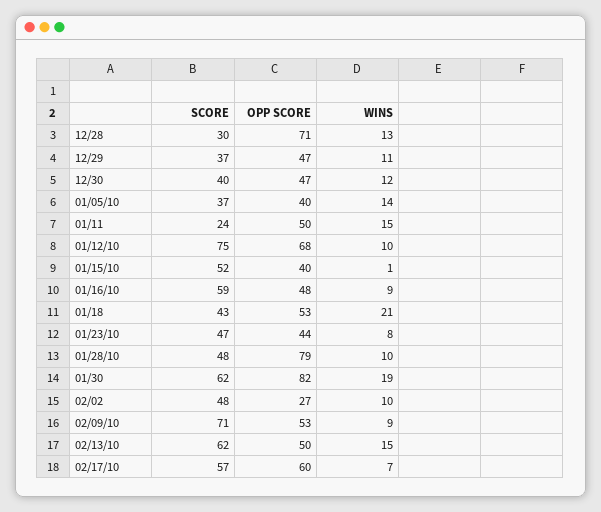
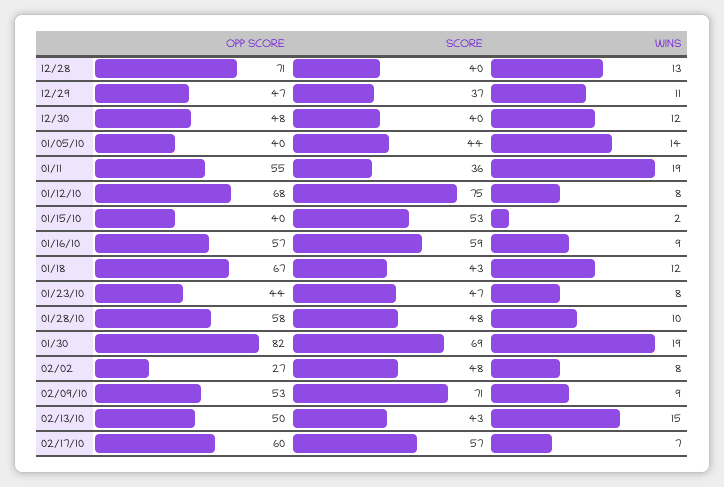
  {
    "SCORE": {
-     "12/28": 30,
+     "12/28": 40,
      "12/29": 37,
      "12/30": 40,
-     "01/05/10": 37,
+     "01/05/10": 44,
-     "01/11": 24,
+     "01/11": 36,
      "01/12/10": 75,
-     "01/15/10": 52,
+     "01/15/10": 53,
      "01/16/10": 59,
      "01/18": 43,
      "01/23/10": 47,
      "01/28/10": 48,
-     "01/30": 62,
+     "01/30": 69,
      "02/02": 48,
      "02/09/10": 71,
-     "02/13/10": 62,
+     "02/13/10": 43,
      "02/17/10": 57
    },
    "OPP SCORE": {
      "12/28": 71,
      "12/29": 47,
-     "12/30": 47,
+     "12/30": 48,
      "01/05/10": 40,
-     "01/11": 50,
+     "01/11": 55,
      "01/12/10": 68,
      "01/15/10": 40,
-     "01/16/10": 48,
+     "01/16/10": 57,
-     "01/18": 53,
+     "01/18": 67,
      "01/23/10": 44,
-     "01/28/10": 79,
+     "01/28/10": 58,
      "01/30": 82,
      "02/02": 27,
      "02/09/10": 53,
      "02/13/10": 50,
      "02/17/10": 60
    },
    "WINS": {
      "12/28": 13,
      "12/29": 11,
      "12/30": 12,
      "01/05/10": 14,
-     "01/11": 15,
+     "01/11": 19,
-     "01/12/10": 10,
+     "01/12/10": 8,
-     "01/15/10": 1,
+     "01/15/10": 2,
      "01/16/10": 9,
-     "01/18": 21,
+     "01/18": 12,
      "01/23/10": 8,
      "01/28/10": 10,
      "01/30": 19,
-     "02/02": 10,
+     "02/02": 8,
      "02/09/10": 9,
      "02/13/10": 15,
      "02/17/10": 7
    }
  }

